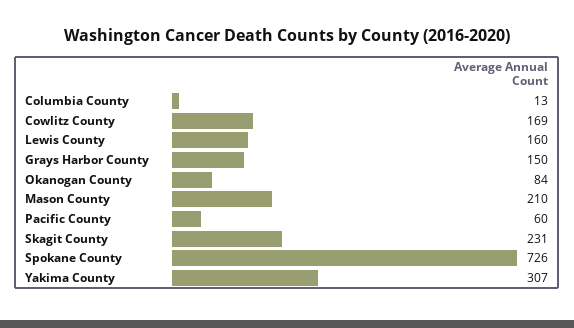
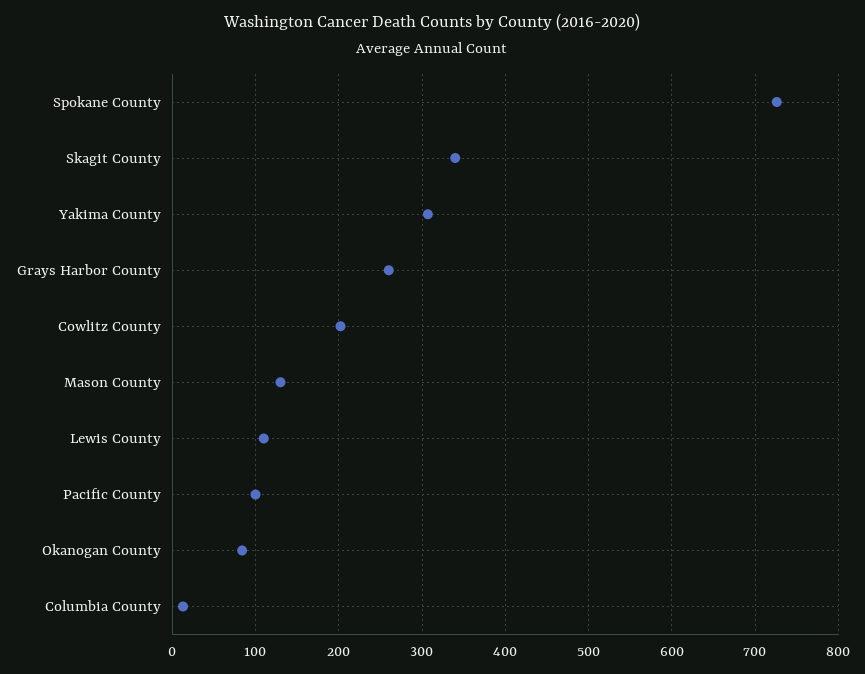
  {
    "Columbia County": 13,
-   "Cowlitz County": 169,
+   "Cowlitz County": 200,
-   "Lewis County": 160,
+   "Lewis County": 110,
-   "Grays Harbor County": 150,
+   "Grays Harbor County": 260,
    "Okanogan County": 84,
-   "Mason County": 210,
+   "Mason County": 130,
-   "Pacific County": 60,
+   "Pacific County": 100,
-   "Skagit County": 231,
+   "Skagit County": 340,
    "Spokane County": 726,
    "Yakima County": 307
  }

